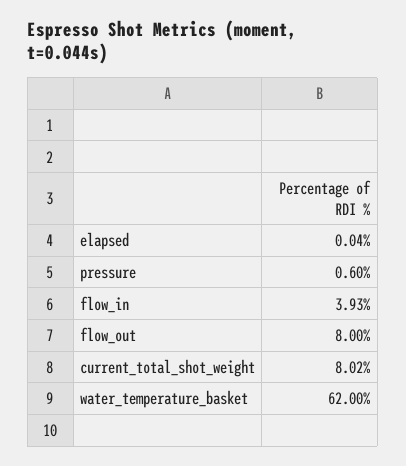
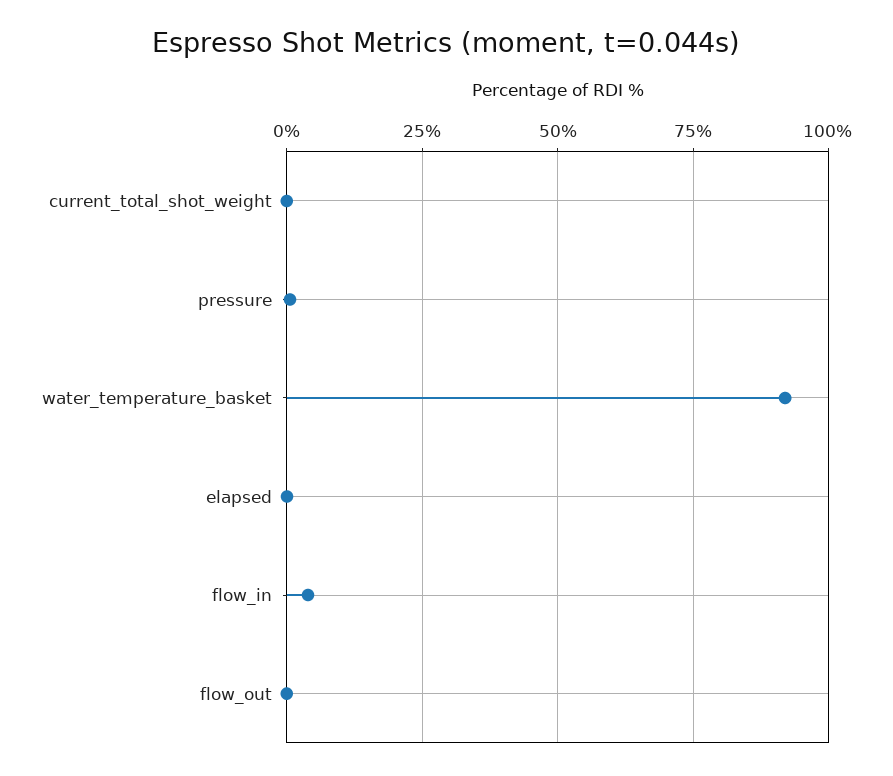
  {
    "elapsed": 0.04,
    "pressure": 0.6,
    "flow_in": 3.93,
-   "flow_out": 8,
+   "flow_out": 0,
-   "current_total_shot_weight": 8.02,
+   "current_total_shot_weight": 0,
-   "water_temperature_basket": 62
+   "water_temperature_basket": 92.5
  }

